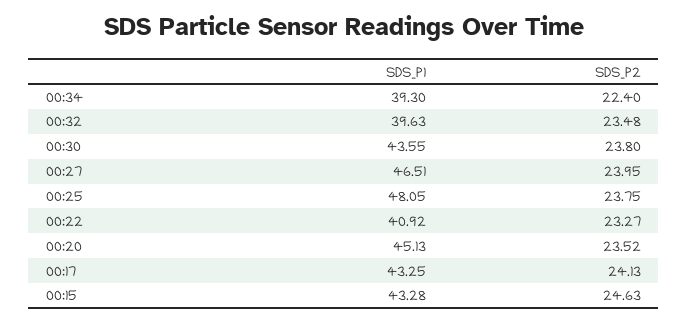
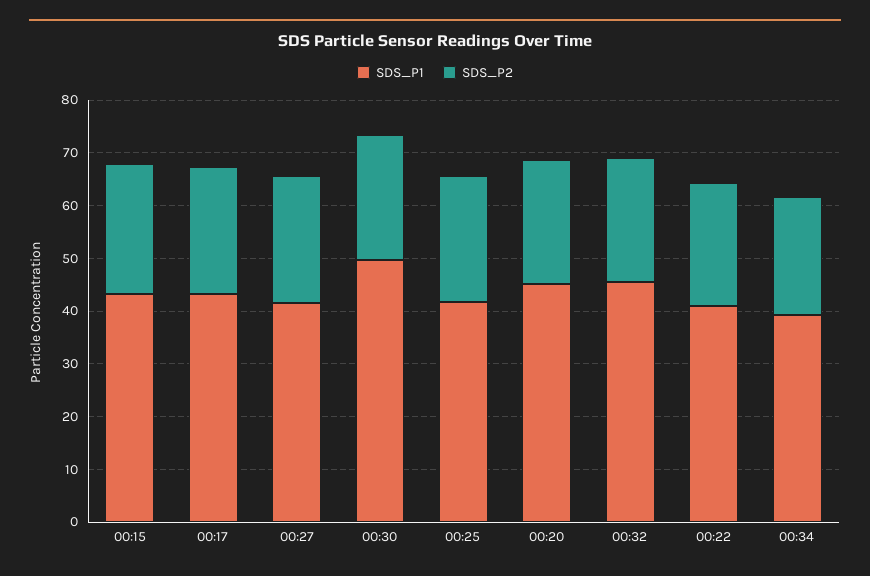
  {
    "SDS_P1": {
      "00:34": 39.3,
-     "00:32": 39.63,
+     "00:32": 46,
-     "00:30": 43.55,
+     "00:30": 50,
-     "00:27": 46.51,
+     "00:27": 42,
-     "00:25": 48.05,
+     "00:25": 42,
      "00:22": 40.92,
      "00:20": 45.13,
      "00:17": 43.25,
      "00:15": 43.28
    },
    "SDS_P2": {
      "00:34": 22.4,
      "00:32": 23.48,
      "00:30": 23.8,
      "00:27": 23.95,
      "00:25": 23.75,
      "00:22": 23.27,
      "00:20": 23.52,
      "00:17": 24.13,
      "00:15": 24.63
    }
  }

